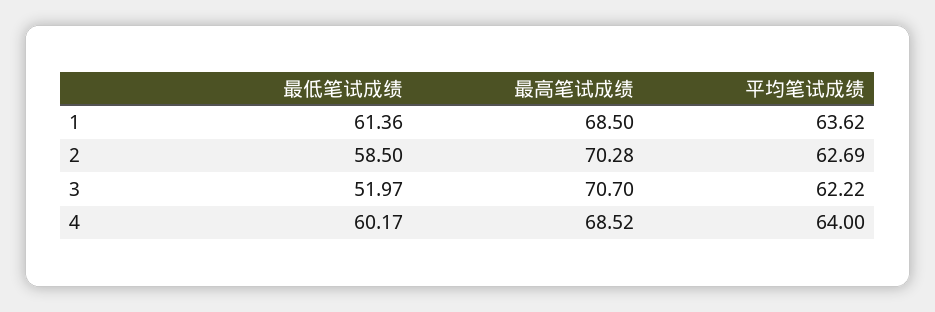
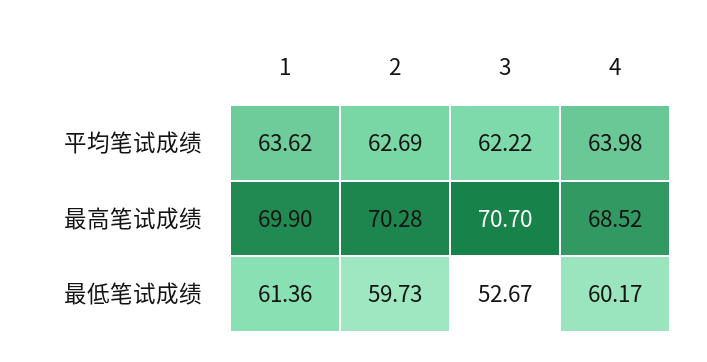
  {
    "最低笔试成绩": {
      "1": 61.36,
-     "2": 58.5,
+     "2": 59.73,
-     "3": 51.97,
+     "3": 52.67,
      "4": 60.17
    },
    "最高笔试成绩": {
-     "1": 68.5,
+     "1": 69.9,
      "2": 70.28,
      "3": 70.7,
      "4": 68.52
    },
    "平均笔试成绩": {
      "1": 63.62,
      "2": 62.69,
      "3": 62.22,
-     "4": 64
+     "4": 63.98
    }
  }

